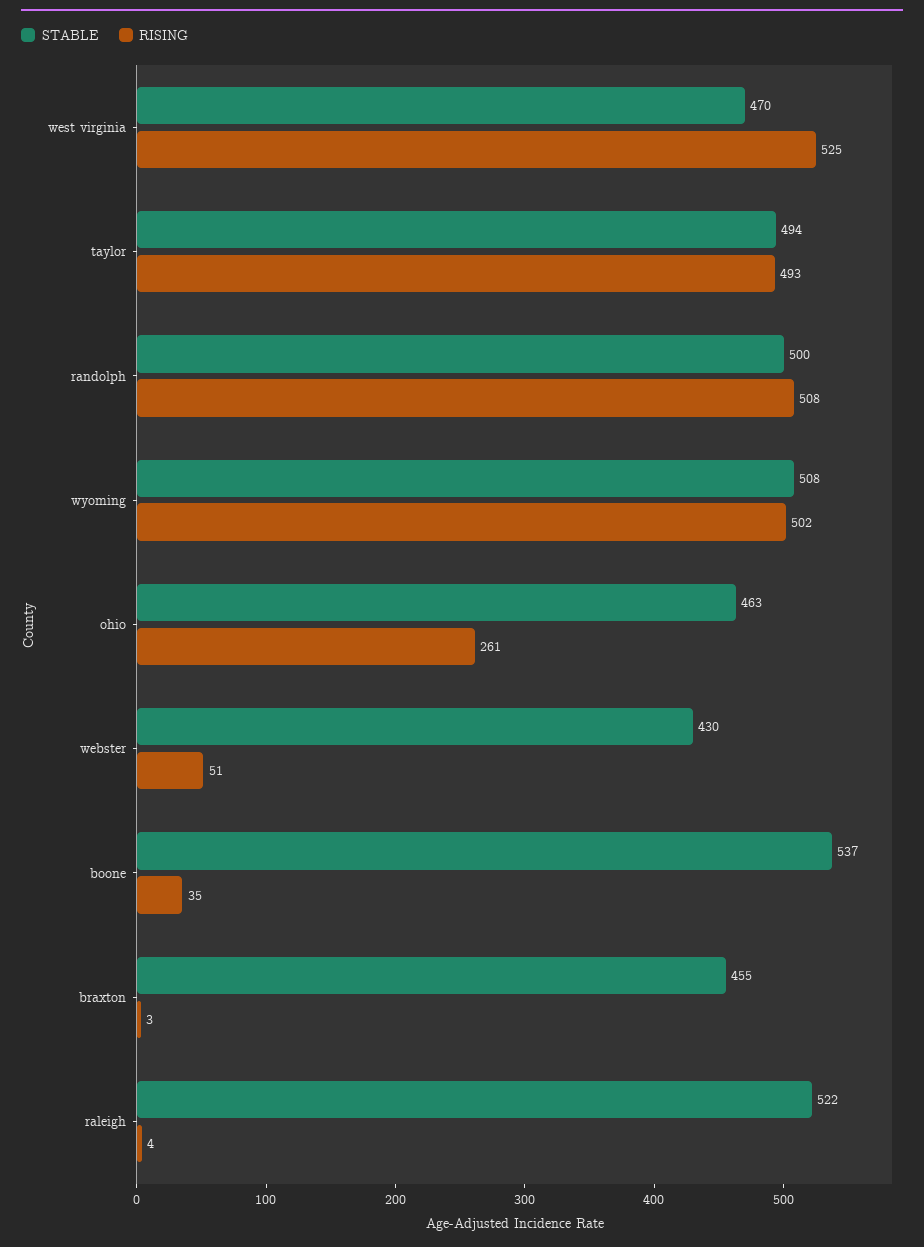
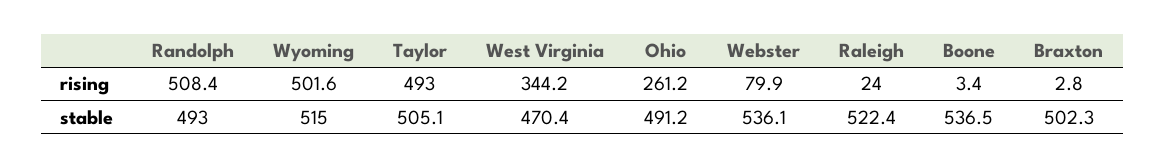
  {
    "STABLE": {
      "west virginia": 470.4,
-     "taylor": 494,
+     "taylor": 505.1,
-     "randolph": 500,
+     "randolph": 493,
-     "wyoming": 508,
+     "wyoming": 515,
-     "ohio": 463,
+     "ohio": 491.2,
-     "webster": 430,
+     "webster": 536.1,
      "boone": 536.5,
-     "braxton": 455,
+     "braxton": 502.3,
      "raleigh": 522.4
    },
    "RISING": {
-     "west virginia": 525,
+     "west virginia": 344.2,
      "taylor": 493,
      "randolph": 508.4,
      "wyoming": 501.6,
      "ohio": 261.2,
-     "webster": 51,
+     "webster": 79.9,
-     "boone": 35,
+     "boone": 3.4,
      "braxton": 2.8,
-     "raleigh": 4
+     "raleigh": 24
    }
  }

